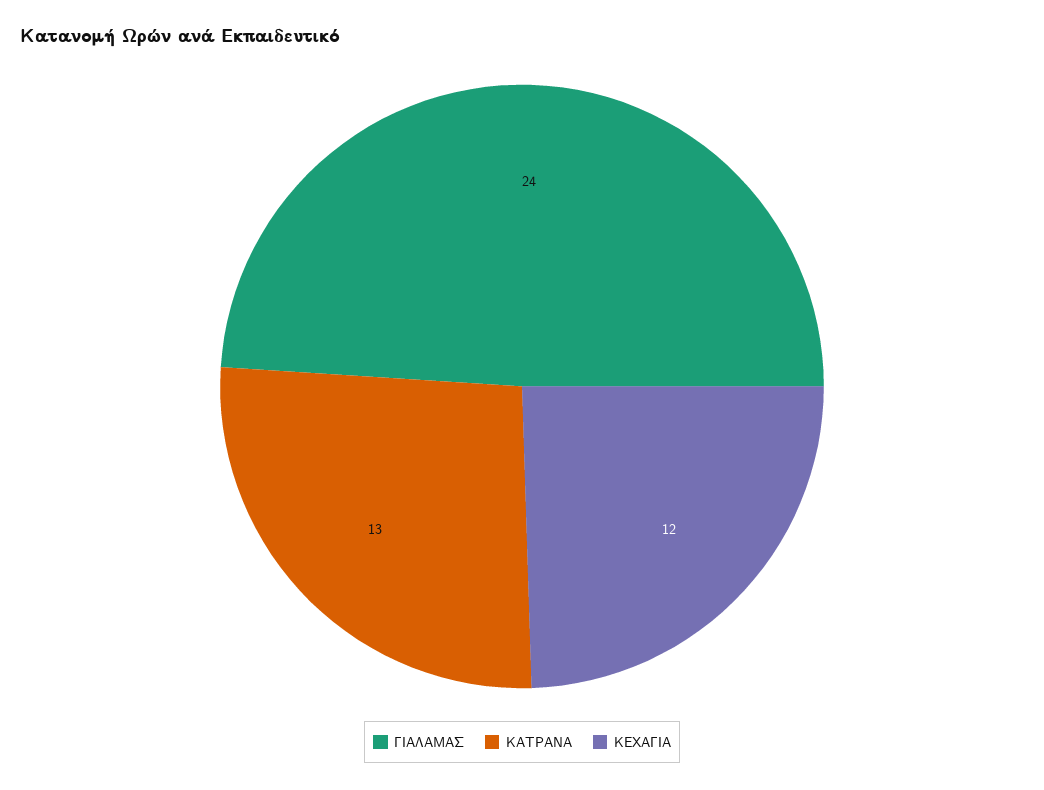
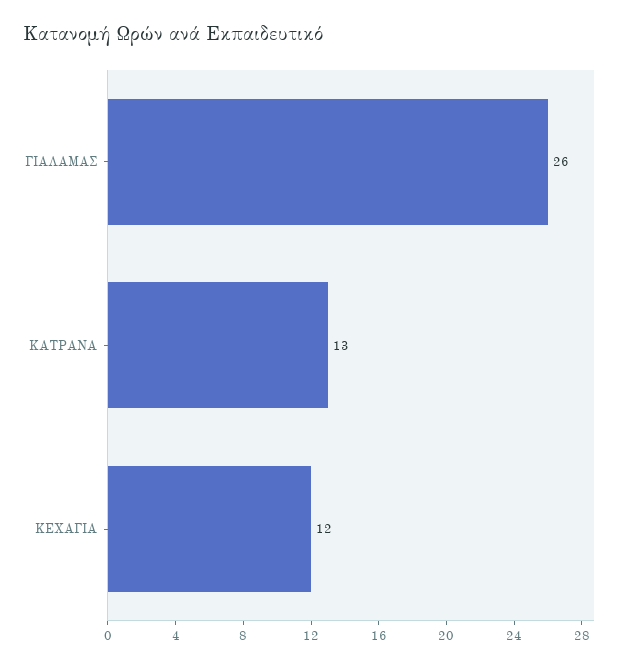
  {
-   "ΓΙΑΛΑΜΑΣ": 24,
+   "ΓΙΑΛΑΜΑΣ": 26,
    "ΚΑΤΡΑΝΑ": 13,
    "ΚΕΧΑΓΙΑ": 12
  }

